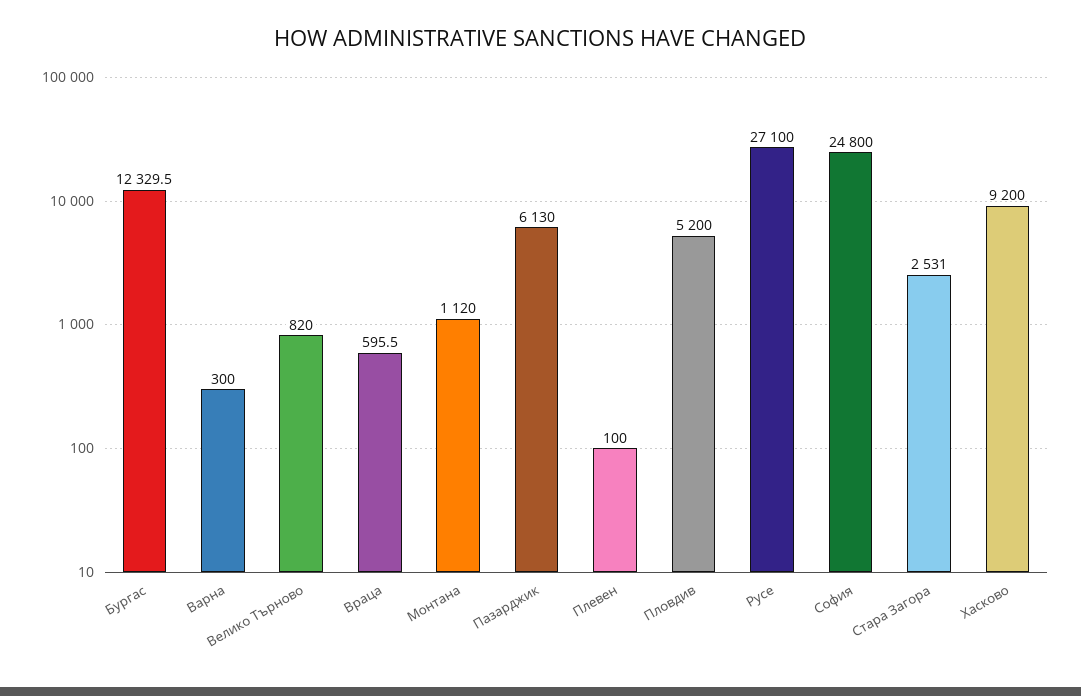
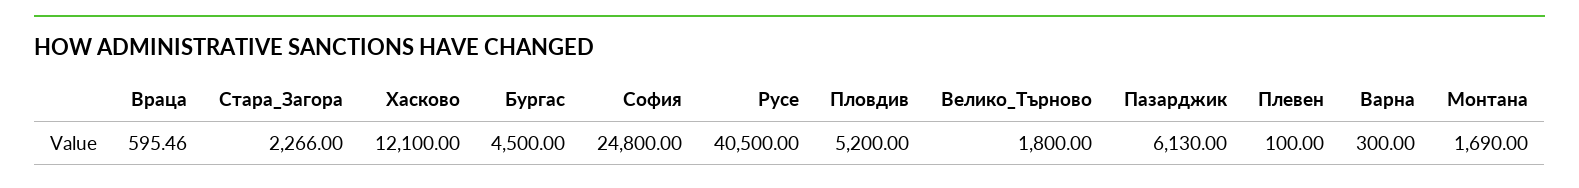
  {
-   "Бургас": 12329.5,
+   "Бургас": 4500,
    "Варна": 300,
-   "Велико Търново": 820,
+   "Велико Търново": 1800,
    "Враца": 595.46,
-   "Монтана": 1120,
+   "Монтана": 1690,
    "Пазарджик": 6130,
    "Плевен": 100,
    "Пловдив": 5200,
-   "Русе": 27100,
+   "Русе": 40500,
    "София": 24800,
-   "Стара Загора": 2531,
+   "Стара Загора": 2266,
-   "Хасково": 9200
+   "Хасково": 12100
  }

